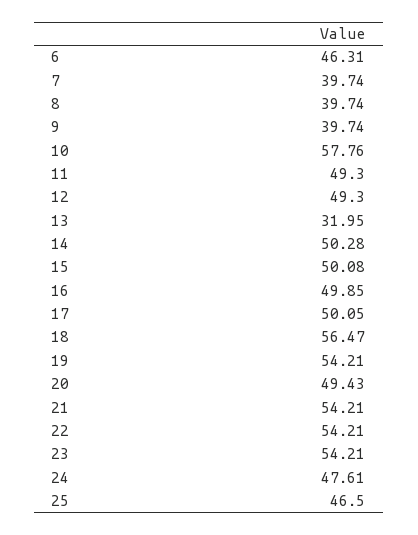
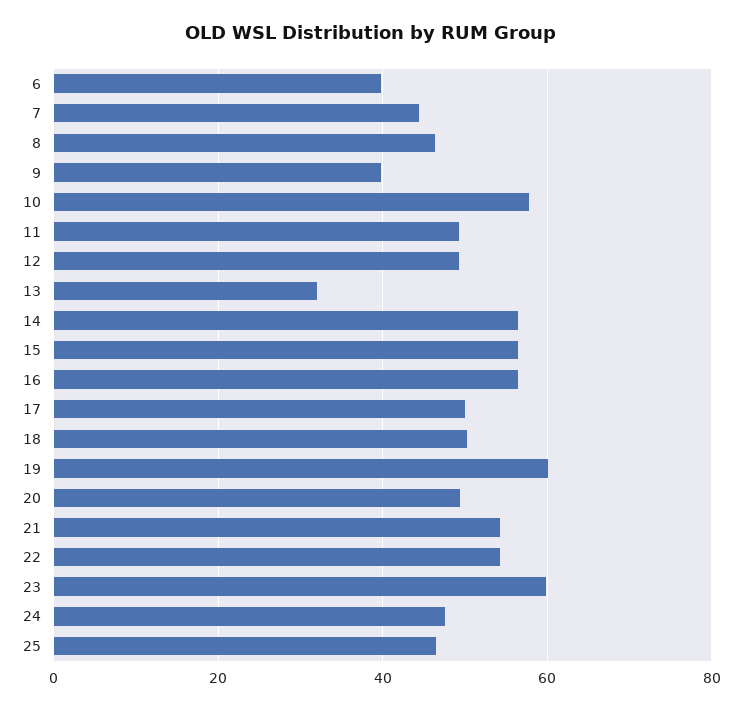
  {
-   "6": 46.31,
+   "6": 40,
-   "7": 39.74,
+   "7": 44,
-   "8": 39.74,
+   "8": 46,
    "9": 39.74,
    "10": 57.76,
    "11": 49.3,
    "12": 49.3,
    "13": 31.95,
-   "14": 50.28,
+   "14": 56,
-   "15": 50.08,
+   "15": 56,
-   "16": 49.85,
+   "16": 56,
    "17": 50.05,
-   "18": 56.47,
+   "18": 50,
-   "19": 54.21,
+   "19": 60,
    "20": 49.43,
    "21": 54.21,
    "22": 54.21,
-   "23": 54.21,
+   "23": 60,
    "24": 47.61,
    "25": 46.5
  }

